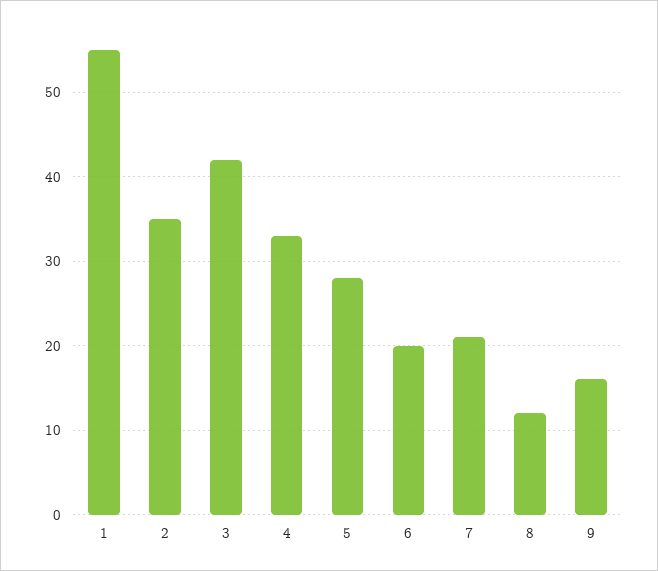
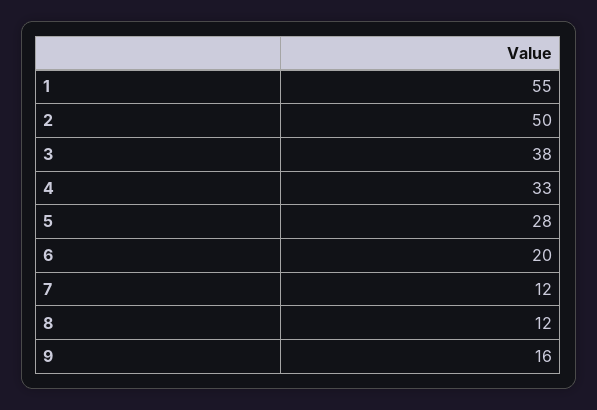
  {
    "1": 55,
-   "2": 35,
+   "2": 50,
-   "3": 42,
+   "3": 38,
    "4": 33,
    "5": 28,
    "6": 20,
-   "7": 21,
+   "7": 12,
    "8": 12,
    "9": 16
  }

